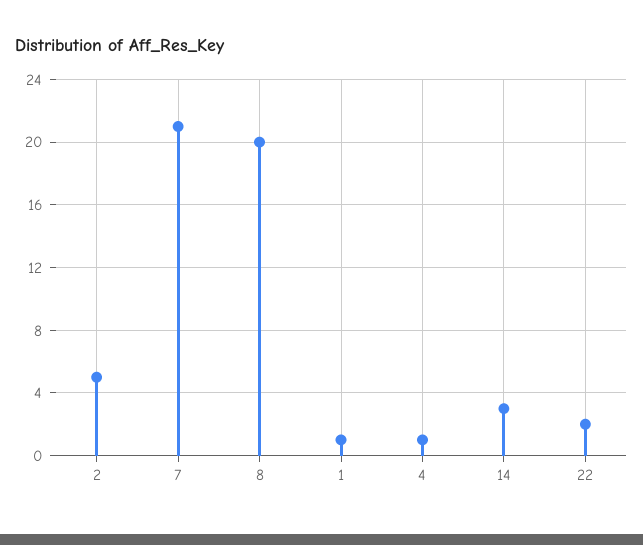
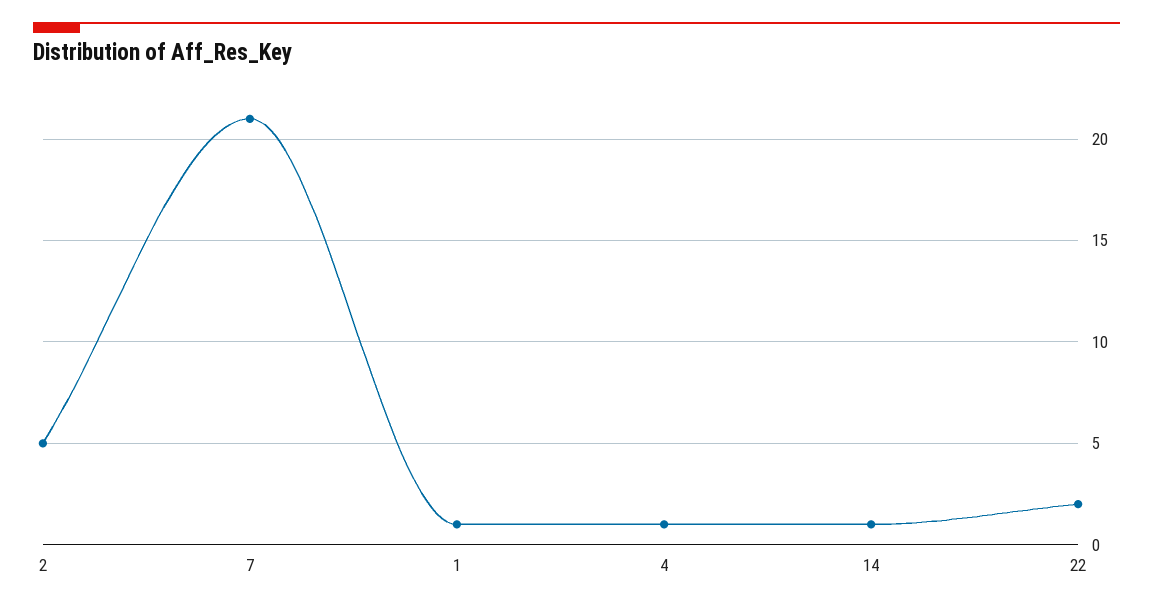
  {
    "2": 5,
    "7": 21,
-   "8": 20,
    "1": 1,
    "4": 1,
-   "14": 3,
+   "14": 1,
    "22": 2
  }

